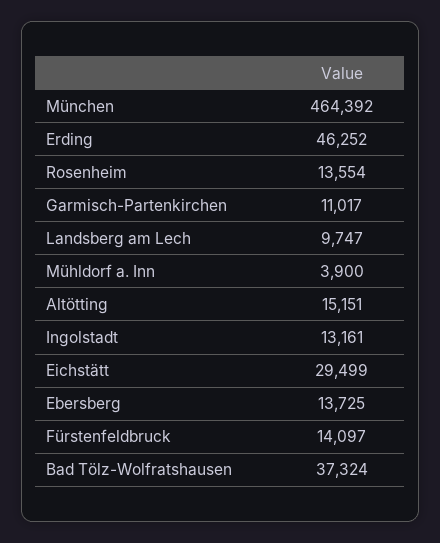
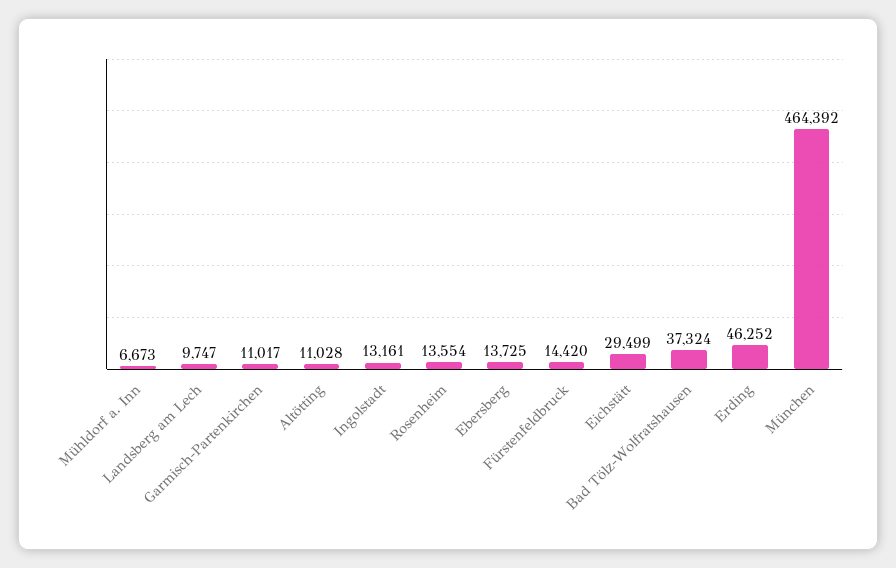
  {
    "München": 464392,
    "Erding": 46252,
    "Rosenheim": 13554,
    "Garmisch-Partenkirchen": 11017,
    "Landsberg am Lech": 9747,
-   "Mühldorf a. Inn": 3900,
+   "Mühldorf a. Inn": 6673,
-   "Altötting": 15151,
+   "Altötting": 11028,
    "Ingolstadt": 13161,
    "Eichstätt": 29499,
    "Ebersberg": 13725,
-   "Fürstenfeldbruck": 14097,
+   "Fürstenfeldbruck": 14420,
    "Bad Tölz-Wolfratshausen": 37324
  }

